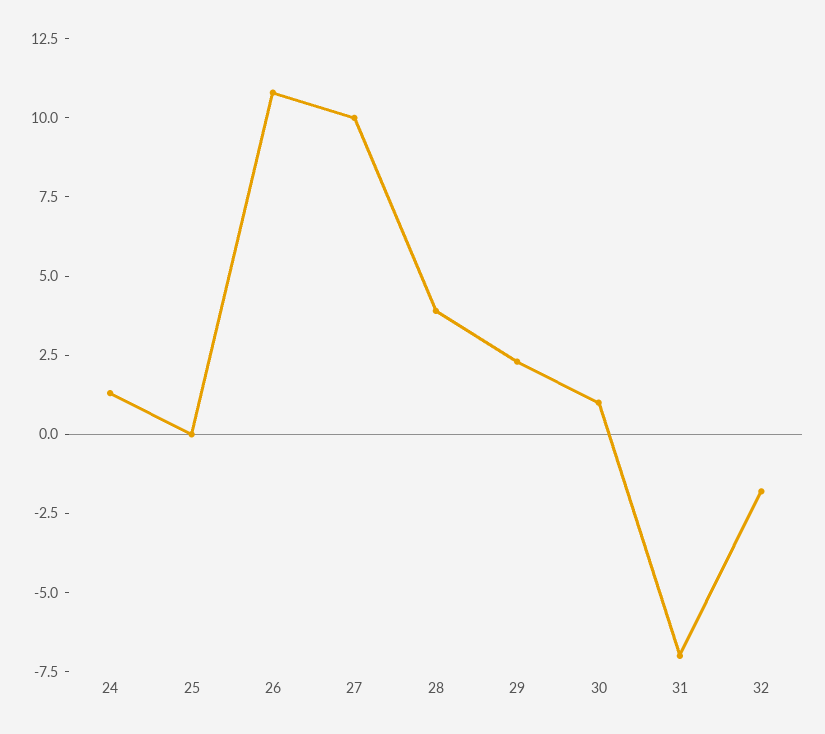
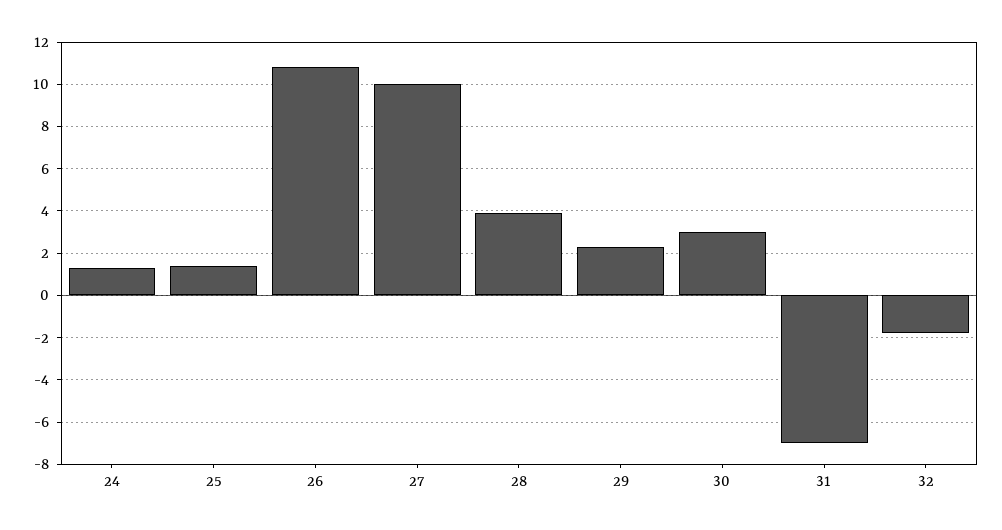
  {
    "24": 1.5,
-   "25": 0,
+   "25": 1.5,
    "26": 11,
    "27": 10,
    "28": 4,
    "29": 2.5,
-   "30": 1,
+   "30": 3,
    "31": -7,
    "32": -2
  }

